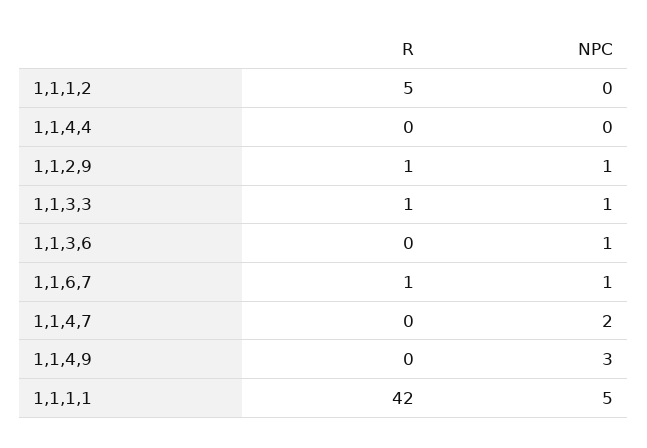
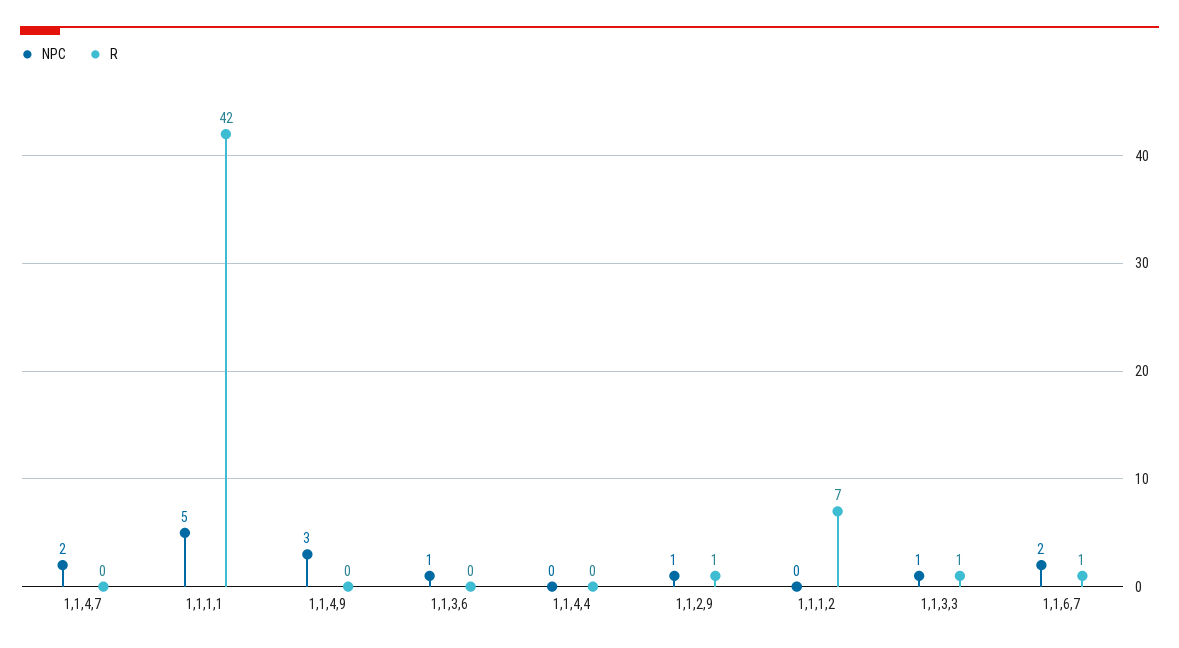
  {
    "R": {
-     "1,1,1,2": 5,
+     "1,1,1,2": 7,
      "1,1,4,4": 0,
      "1,1,2,9": 1,
      "1,1,3,3": 1,
      "1,1,3,6": 0,
      "1,1,6,7": 1,
      "1,1,4,7": 0,
      "1,1,4,9": 0,
      "1,1,1,1": 42
    },
    "NPC": {
      "1,1,1,2": 0,
      "1,1,4,4": 0,
      "1,1,2,9": 1,
      "1,1,3,3": 1,
      "1,1,3,6": 1,
-     "1,1,6,7": 1,
+     "1,1,6,7": 2,
      "1,1,4,7": 2,
      "1,1,4,9": 3,
      "1,1,1,1": 5
    }
  }

